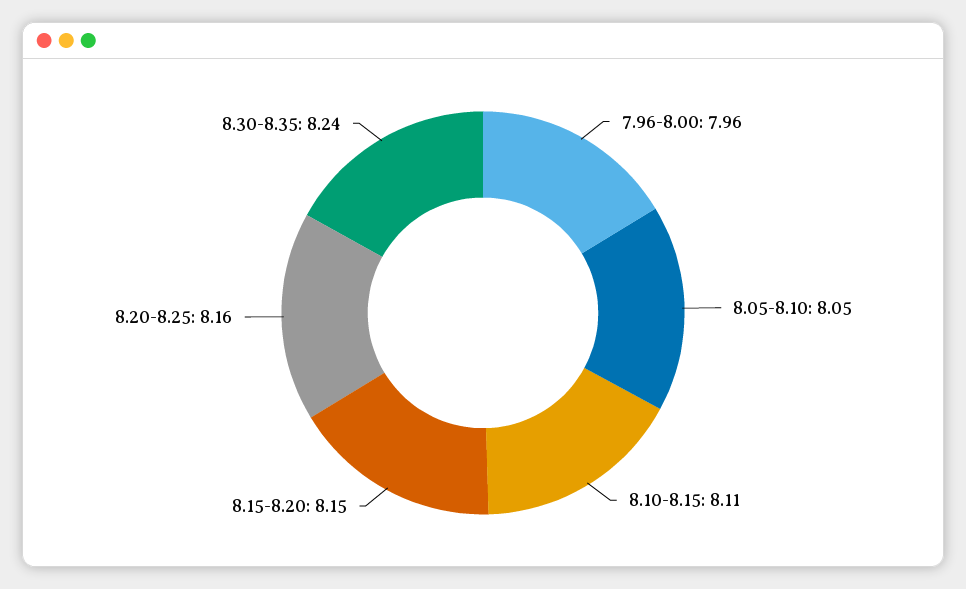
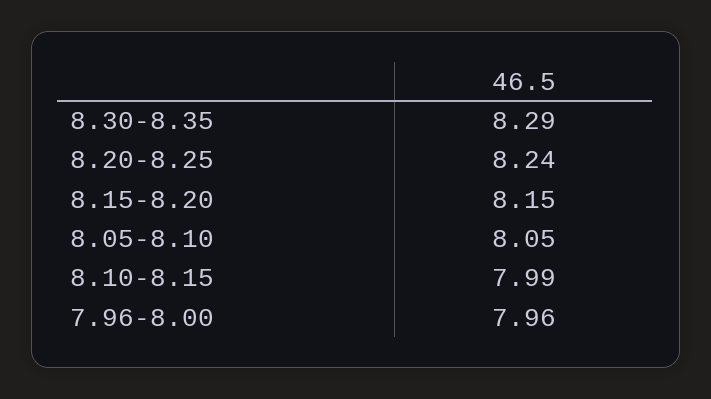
  {
    "7.96-8.00": 7.96,
    "8.05-8.10": 8.05,
-   "8.10-8.15": 8.11,
+   "8.10-8.15": 7.99,
    "8.15-8.20": 8.15,
-   "8.20-8.25": 8.16,
+   "8.20-8.25": 8.24,
-   "8.30-8.35": 8.24
+   "8.30-8.35": 8.29
  }

